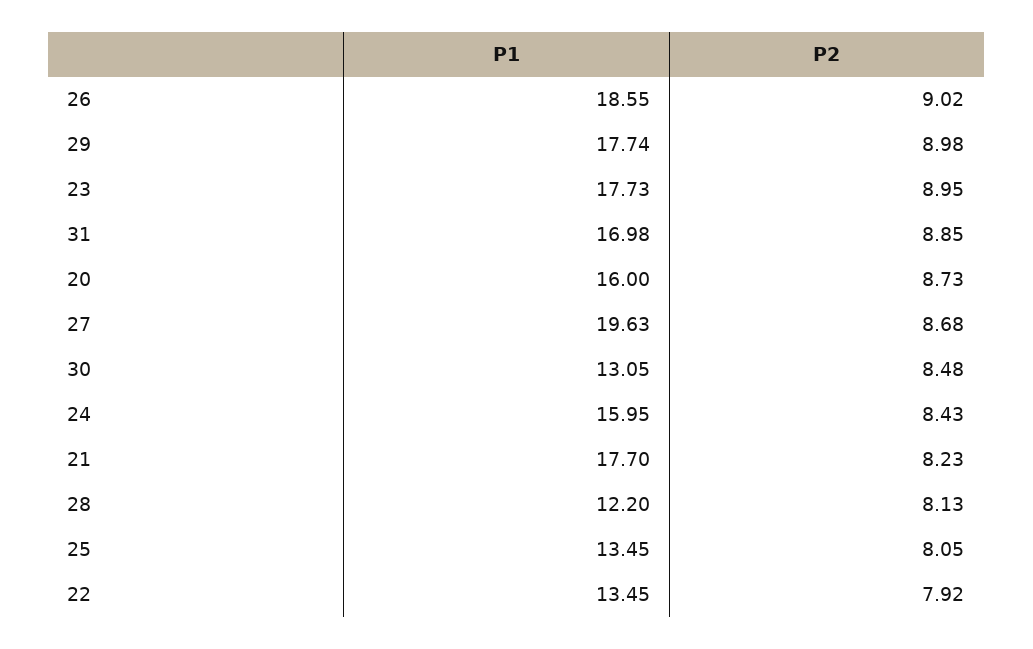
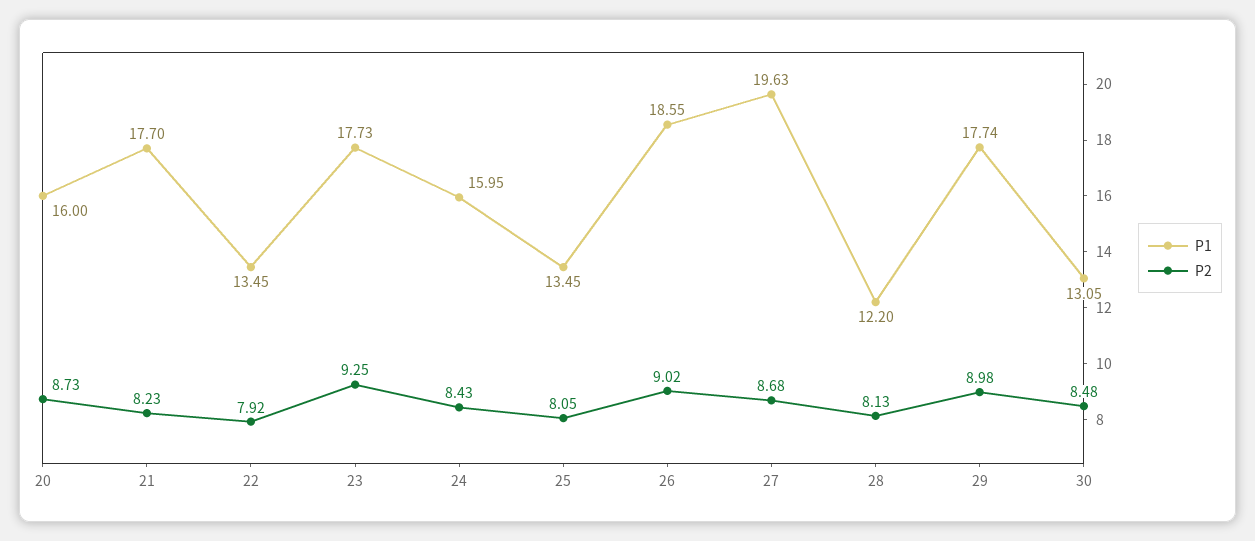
  {
    "P1": {
      "26": 18.55,
      "29": 17.74,
      "23": 17.73,
-     "31": 16.98,
      "20": 16,
      "27": 19.63,
      "30": 13.05,
      "24": 15.95,
      "21": 17.7,
      "28": 12.2,
      "25": 13.45,
      "22": 13.45
    },
    "P2": {
      "26": 9.02,
      "29": 8.98,
-     "23": 8.95,
+     "23": 9.25,
-     "31": 8.85,
      "20": 8.73,
      "27": 8.68,
      "30": 8.48,
      "24": 8.43,
      "21": 8.23,
      "28": 8.13,
      "25": 8.05,
      "22": 7.92
    }
  }

